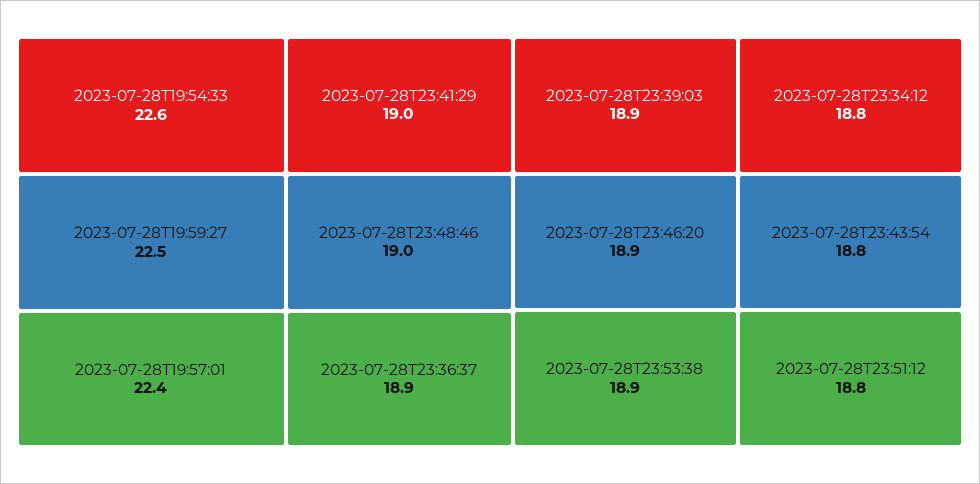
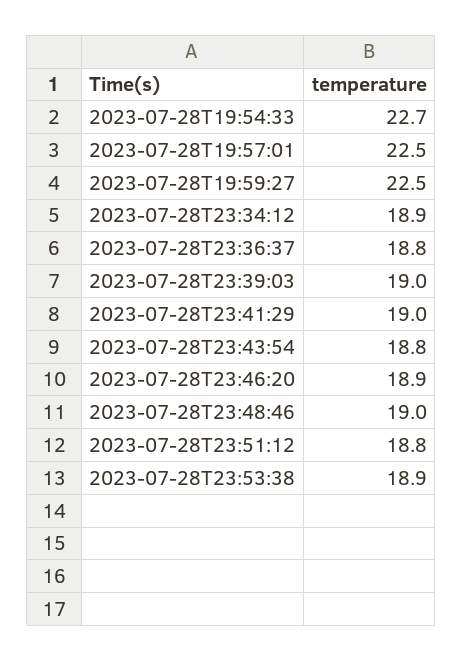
  {
-   "2023-07-28T19:54:33": 22.6,
+   "2023-07-28T19:54:33": 22.7,
    "2023-07-28T19:59:27": 22.5,
-   "2023-07-28T19:57:01": 22.4,
+   "2023-07-28T19:57:01": 22.5,
    "2023-07-28T23:41:29": 19,
    "2023-07-28T23:48:46": 19,
-   "2023-07-28T23:36:37": 18.9,
+   "2023-07-28T23:36:37": 18.8,
-   "2023-07-28T23:39:03": 18.9,
+   "2023-07-28T23:39:03": 19,
    "2023-07-28T23:46:20": 18.9,
    "2023-07-28T23:53:38": 18.9,
-   "2023-07-28T23:34:12": 18.8,
+   "2023-07-28T23:34:12": 18.9,
    "2023-07-28T23:43:54": 18.8,
    "2023-07-28T23:51:12": 18.8
  }

